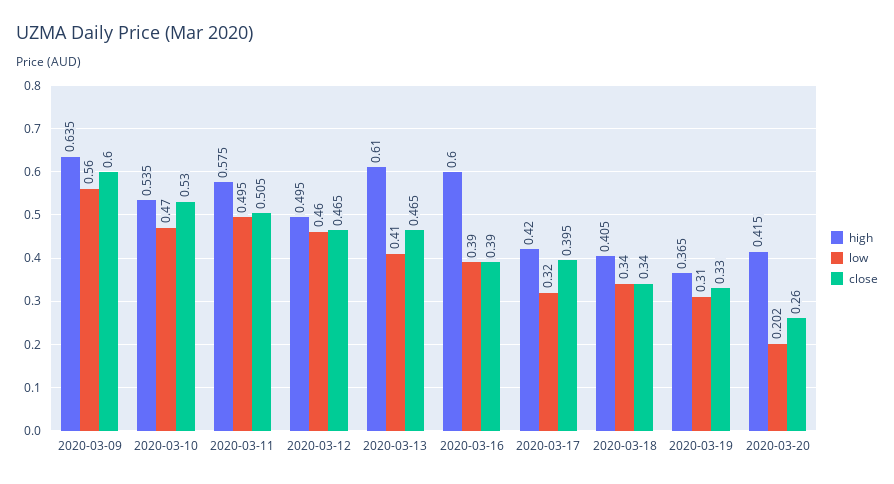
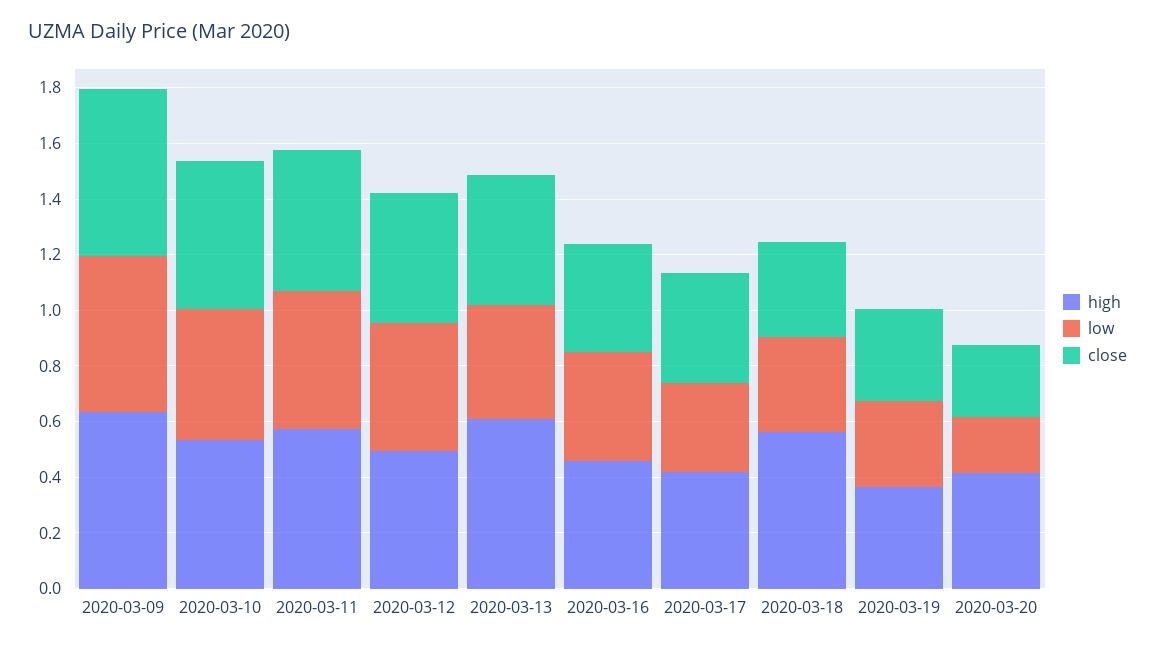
  {
    "high": {
      "2020-03-09": 0.635,
      "2020-03-10": 0.535,
      "2020-03-11": 0.575,
      "2020-03-12": 0.495,
      "2020-03-13": 0.61,
-     "2020-03-16": 0.6,
+     "2020-03-16": 0.45,
      "2020-03-17": 0.42,
-     "2020-03-18": 0.405,
+     "2020-03-18": 0.55,
      "2020-03-19": 0.365,
      "2020-03-20": 0.415
    },
    "low": {
      "2020-03-09": 0.56,
      "2020-03-10": 0.47,
      "2020-03-11": 0.495,
      "2020-03-12": 0.46,
      "2020-03-13": 0.41,
      "2020-03-16": 0.39,
      "2020-03-17": 0.32,
      "2020-03-18": 0.34,
      "2020-03-19": 0.31,
      "2020-03-20": 0.202
    },
    "close": {
      "2020-03-09": 0.6,
      "2020-03-10": 0.53,
      "2020-03-11": 0.505,
      "2020-03-12": 0.465,
      "2020-03-13": 0.465,
      "2020-03-16": 0.39,
      "2020-03-17": 0.395,
      "2020-03-18": 0.34,
      "2020-03-19": 0.33,
      "2020-03-20": 0.26
    }
  }

